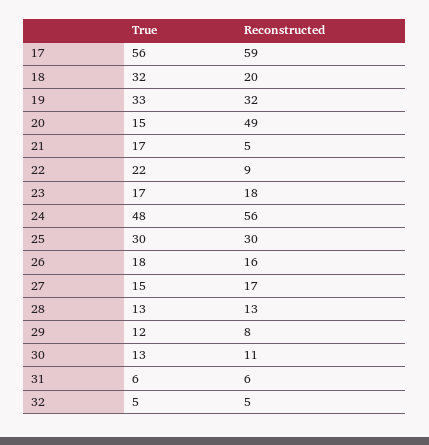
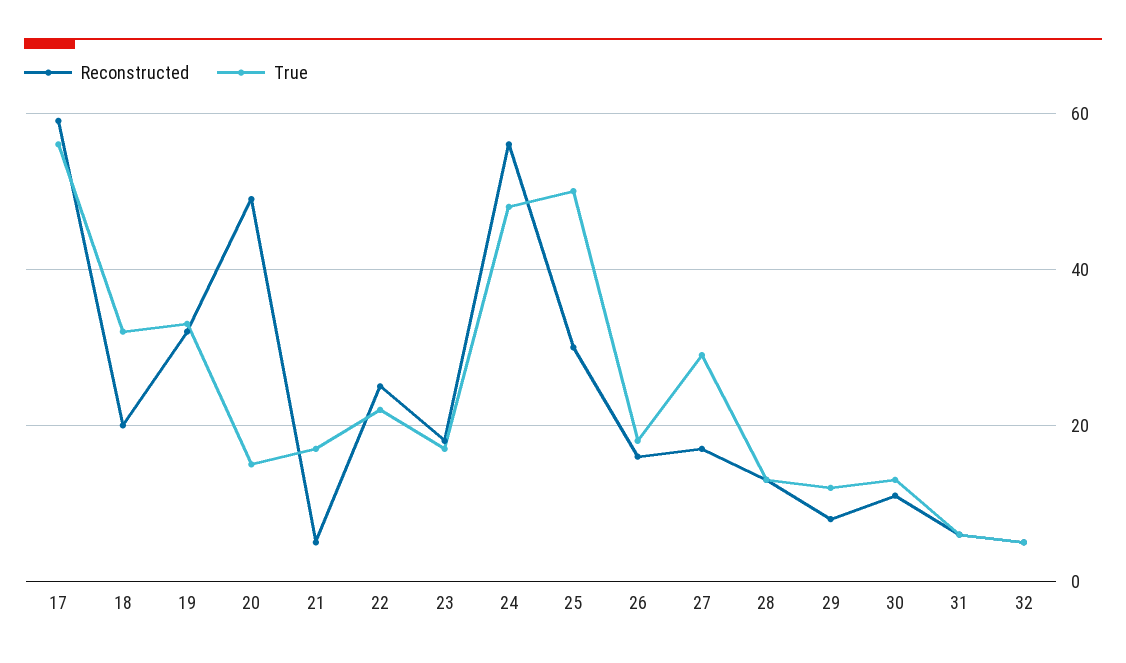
  {
    "True": {
      "17": 56,
      "18": 32,
      "19": 33,
      "20": 15,
      "21": 17,
      "22": 22,
      "23": 17,
      "24": 48,
-     "25": 30,
+     "25": 50,
      "26": 18,
-     "27": 15,
+     "27": 30,
      "28": 13,
      "29": 12,
      "30": 13,
      "31": 6,
      "32": 5
    },
    "Reconstructed": {
      "17": 59,
      "18": 20,
      "19": 32,
      "20": 49,
      "21": 5,
-     "22": 9,
+     "22": 25,
      "23": 18,
      "24": 56,
      "25": 30,
      "26": 16,
      "27": 17,
      "28": 13,
      "29": 8,
      "30": 11,
      "31": 6,
      "32": 5
    }
  }

